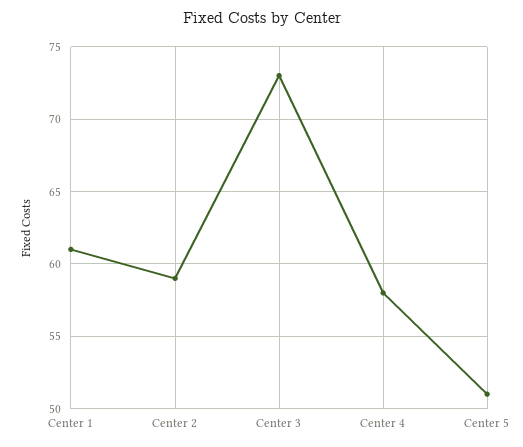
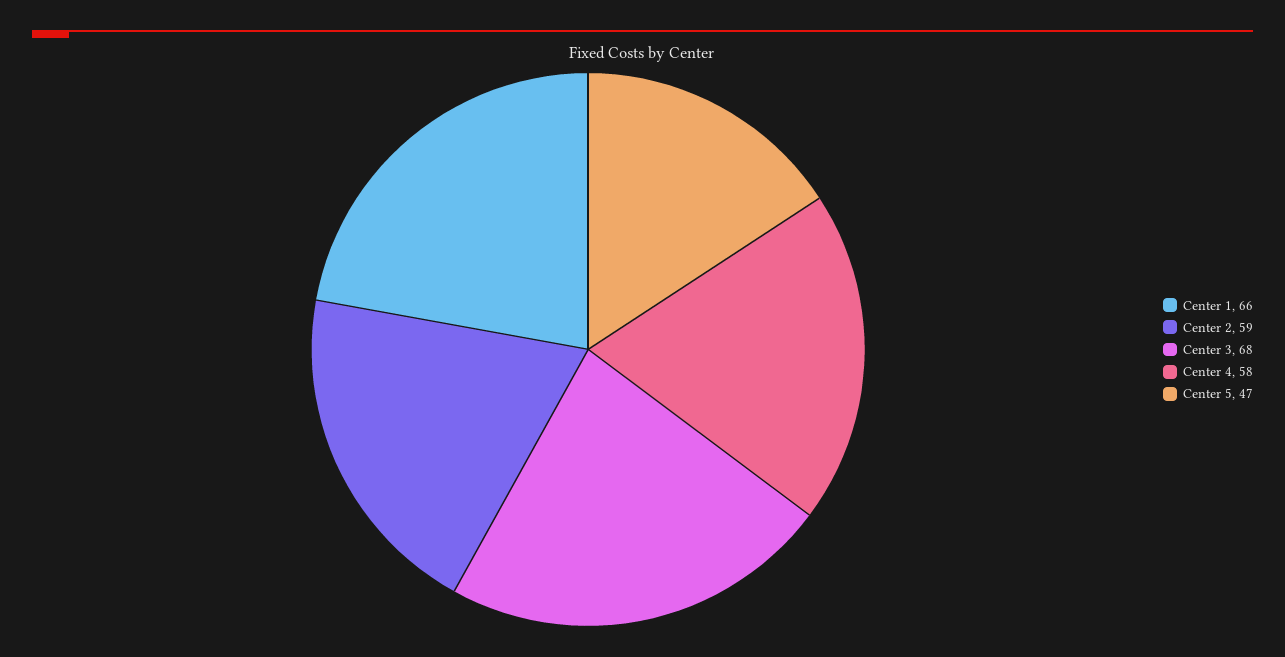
  {
-   "Center 1": 61,
+   "Center 1": 66,
    "Center 2": 59,
-   "Center 3": 73,
+   "Center 3": 68,
    "Center 4": 58,
-   "Center 5": 51
+   "Center 5": 47
  }

